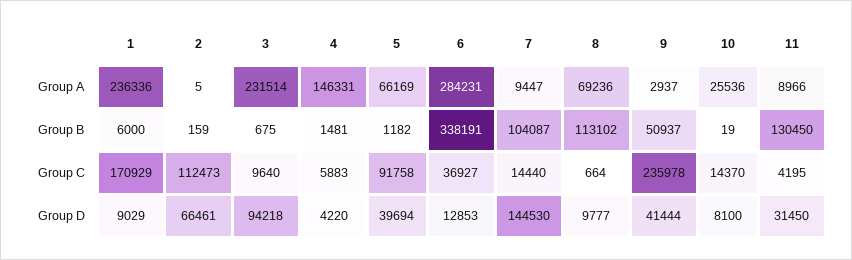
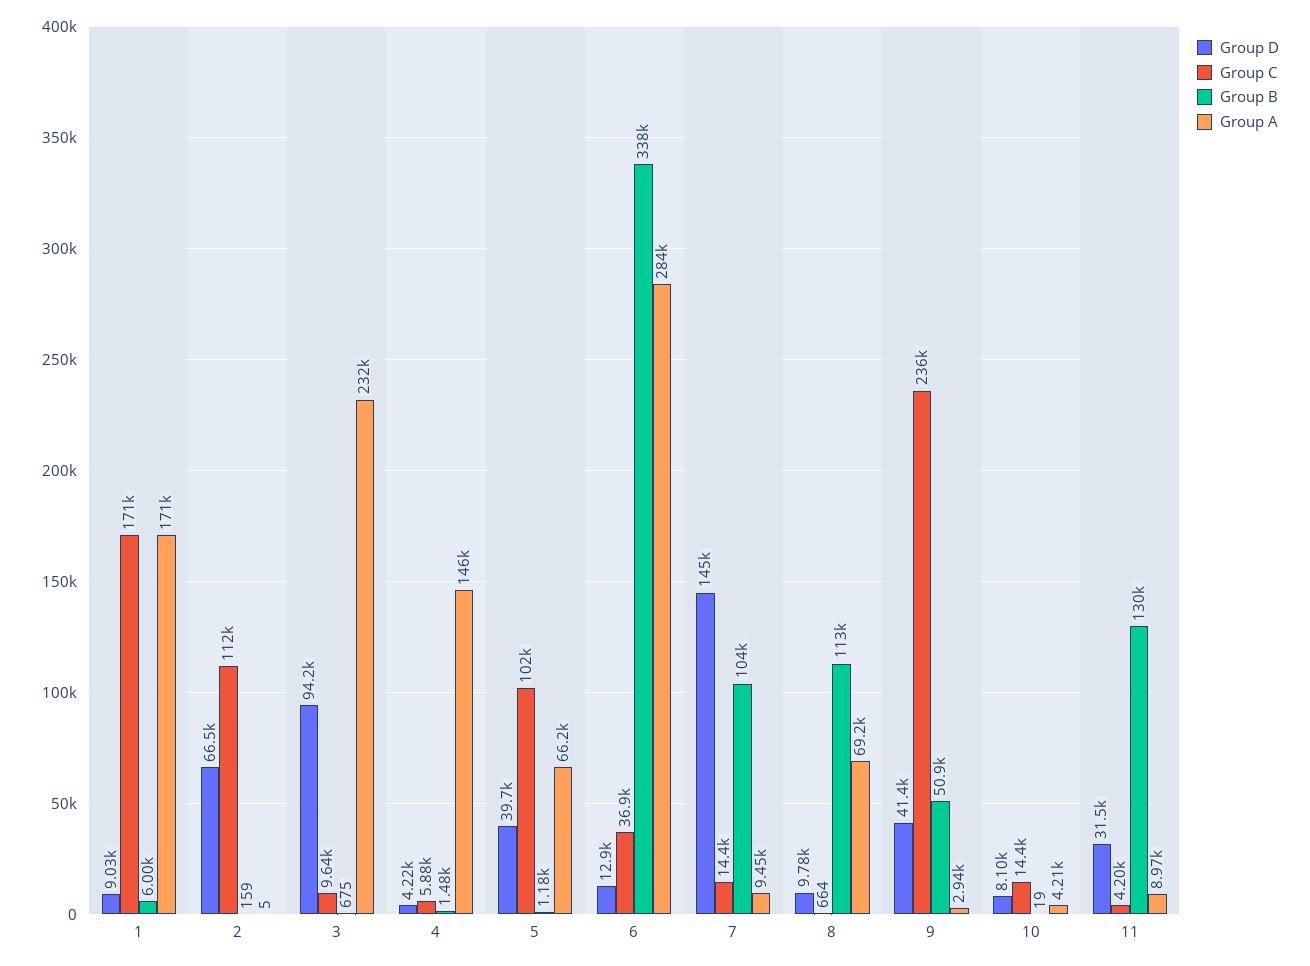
  {
    "Group A": {
-     "1": 236336,
+     "1": 171000,
      "2": 5,
      "3": 231514,
      "4": 146331,
      "5": 66169,
      "6": 284231,
      "7": 9447,
      "8": 69236,
      "9": 2937,
-     "10": 25536,
+     "10": 4210,
      "11": 8966
    },
    "Group B": {
      "1": 6000,
      "2": 159,
      "3": 675,
      "4": 1481,
      "5": 1182,
      "6": 338191,
      "7": 104087,
      "8": 113102,
      "9": 50937,
      "10": 19,
      "11": 130450
    },
    "Group C": {
      "1": 170929,
      "2": 112473,
      "3": 9640,
      "4": 5883,
-     "5": 91758,
+     "5": 102000,
      "6": 36927,
      "7": 14440,
      "8": 664,
      "9": 235978,
      "10": 14370,
      "11": 4195
    },
    "Group D": {
      "1": 9029,
      "2": 66461,
      "3": 94218,
      "4": 4220,
      "5": 39694,
      "6": 12853,
      "7": 144530,
      "8": 9777,
      "9": 41444,
      "10": 8100,
      "11": 31450
    }
  }

